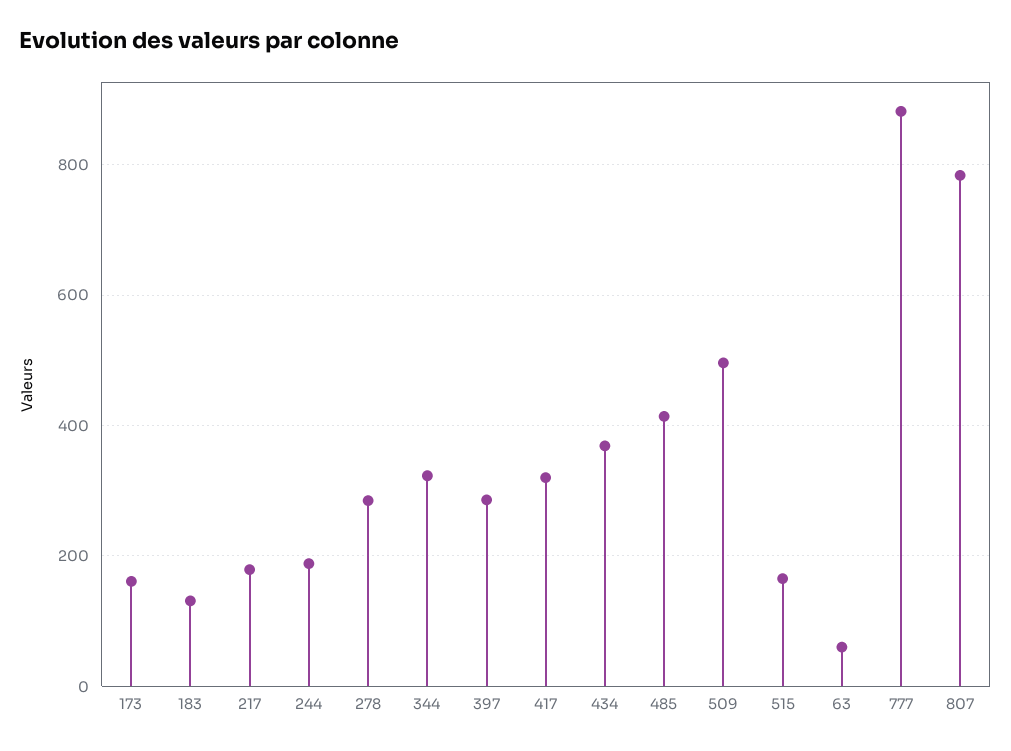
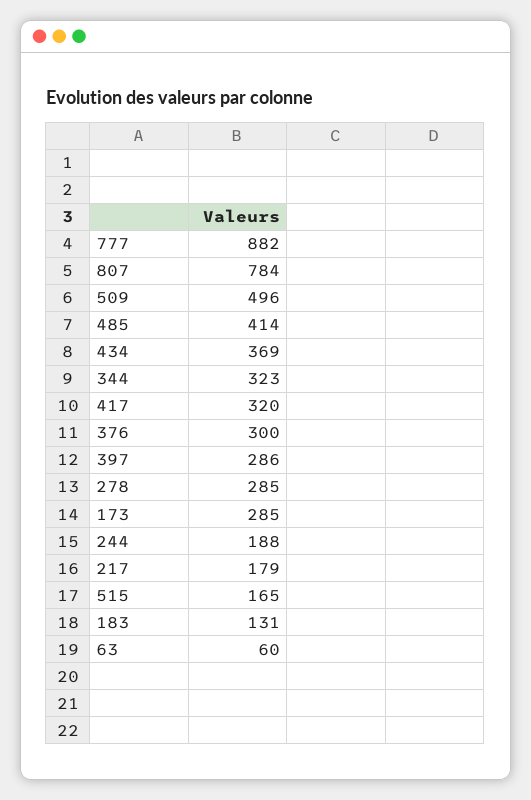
  {
-   "173": 160,
+   "173": 285,
    "183": 131,
    "217": 179,
    "244": 188,
    "278": 285,
    "344": 323,
    "397": 286,
    "417": 320,
    "434": 369,
    "485": 414,
    "509": 496,
    "515": 165,
    "63": 60,
    "777": 882,
-   "807": 784
+   "807": 784,
+   "376": 300
  }

